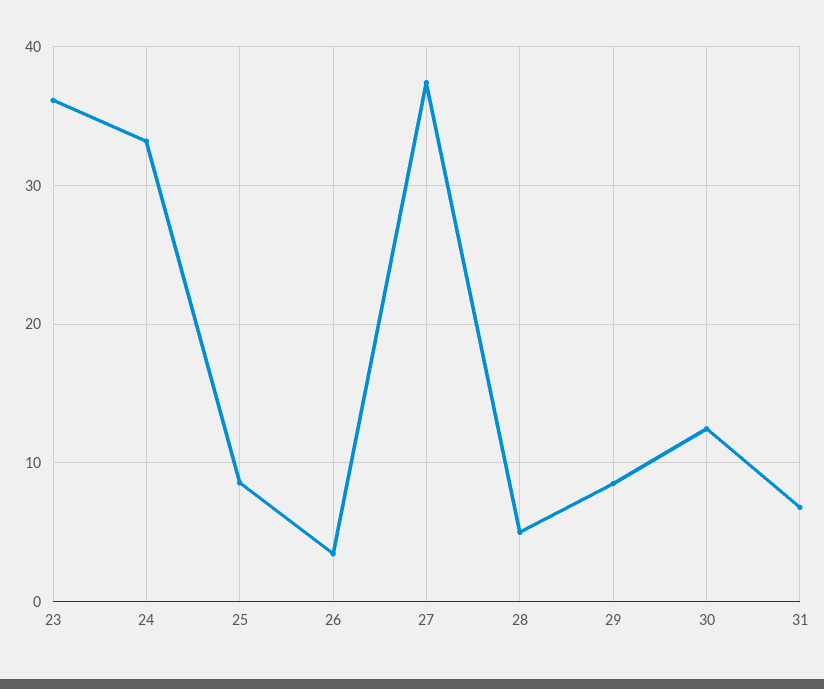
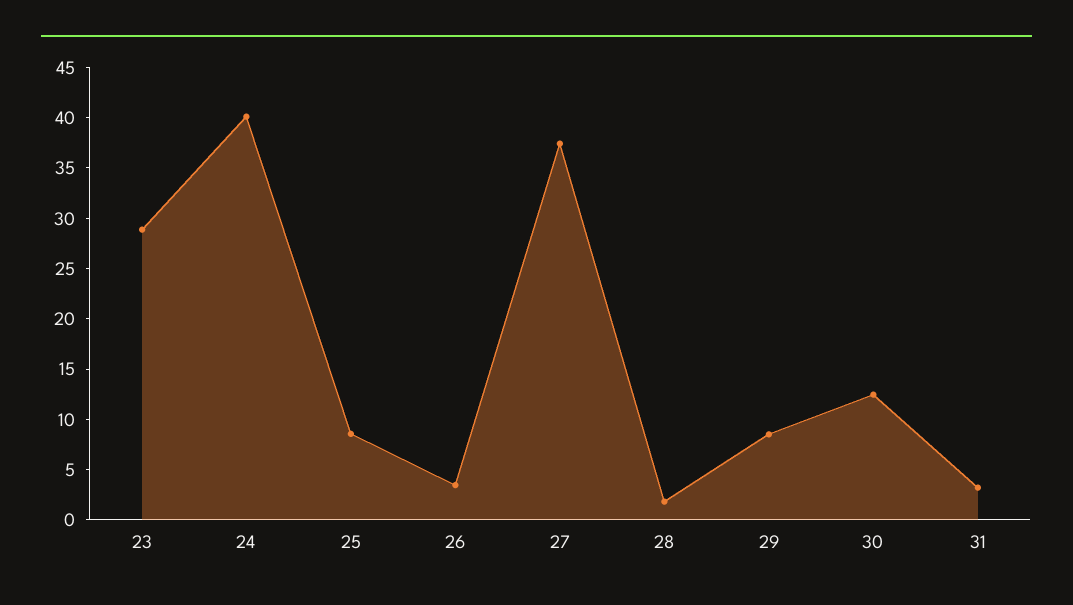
  {
-   "23": 36,
+   "23": 29,
-   "24": 33,
+   "24": 40,
    "25": 9,
    "26": 3,
    "27": 37,
-   "28": 5,
+   "28": 2,
    "29": 9,
    "30": 12,
-   "31": 7
+   "31": 3
  }

